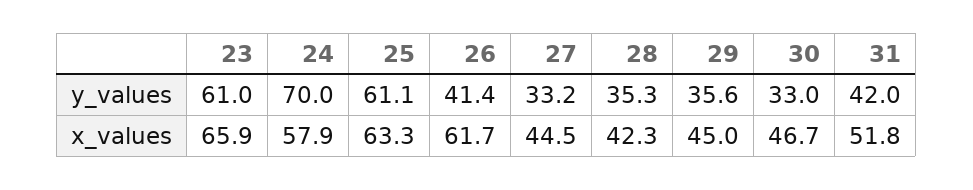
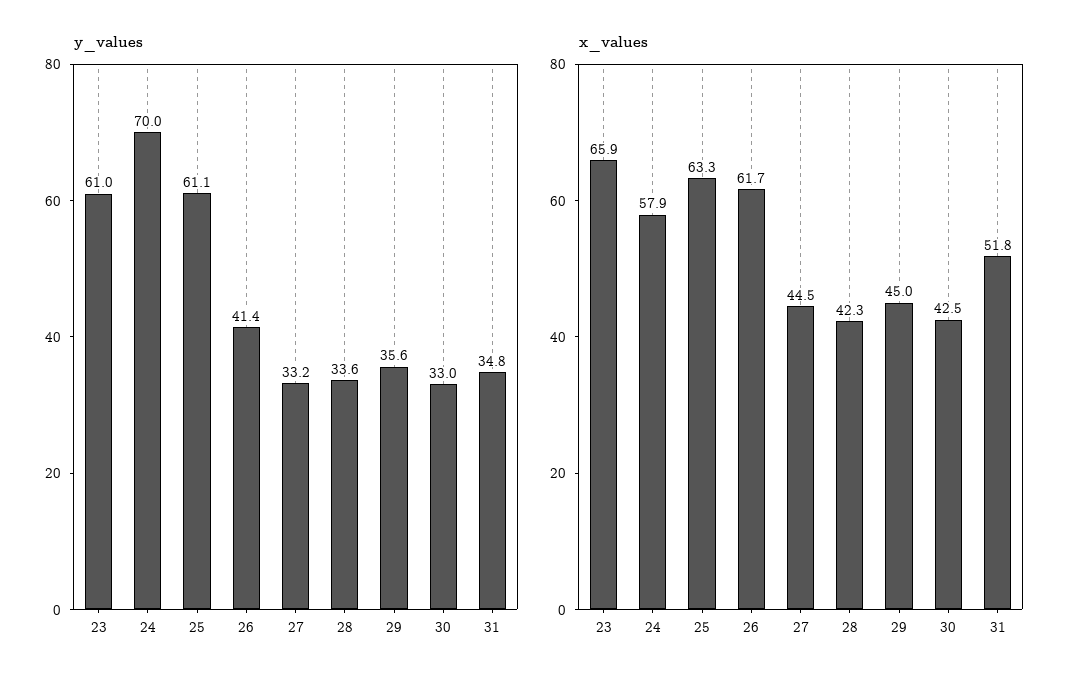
  {
    "y_values": {
      "23": 61,
      "24": 70,
      "25": 61.1,
      "26": 41.4,
      "27": 33.2,
-     "28": 35.3,
+     "28": 33.6,
      "29": 35.6,
      "30": 33,
-     "31": 42
+     "31": 34.8
    },
    "x_values": {
      "23": 65.9,
      "24": 57.9,
      "25": 63.3,
      "26": 61.7,
      "27": 44.5,
      "28": 42.3,
      "29": 45,
-     "30": 46.7,
+     "30": 42.5,
      "31": 51.8
    }
  }

